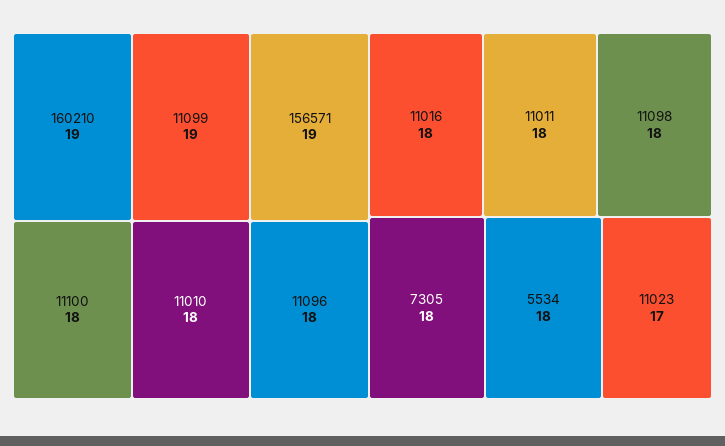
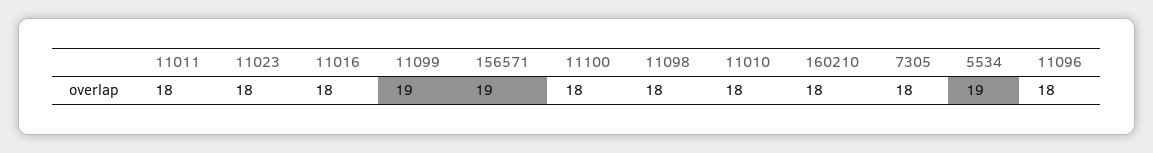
  {
-   "160210": 19,
+   "160210": 18,
    "11099": 19,
    "156571": 19,
    "11100": 18,
    "11010": 18,
    "11096": 18,
    "11016": 18,
    "11011": 18,
    "11098": 18,
    "7305": 18,
-   "5534": 18,
+   "5534": 19,
-   "11023": 17
+   "11023": 18
  }

